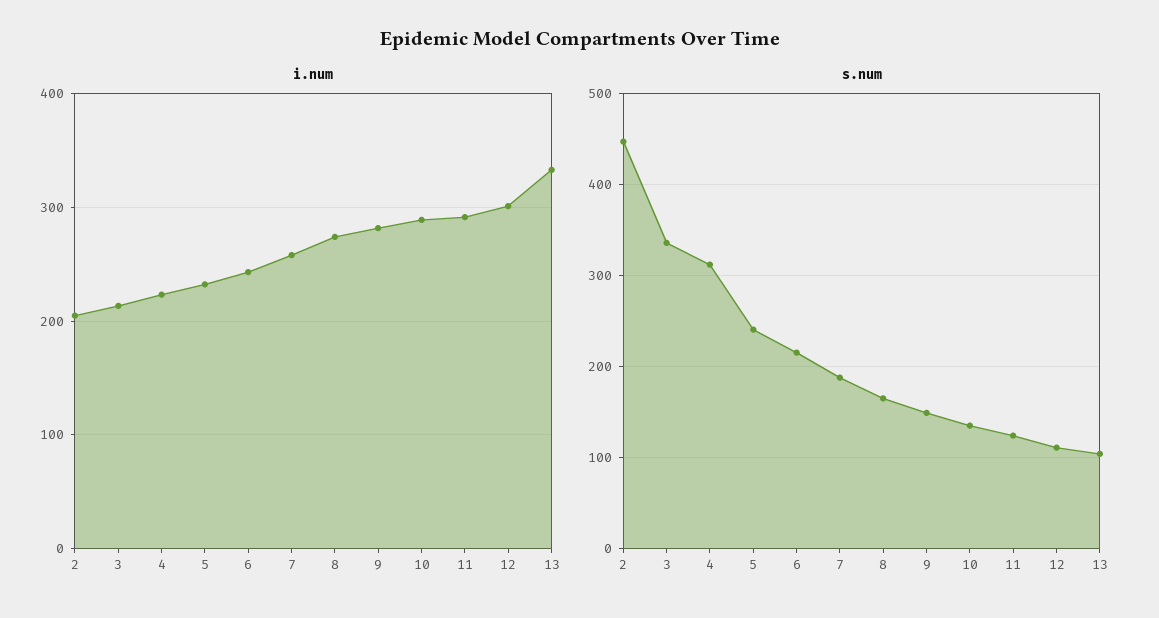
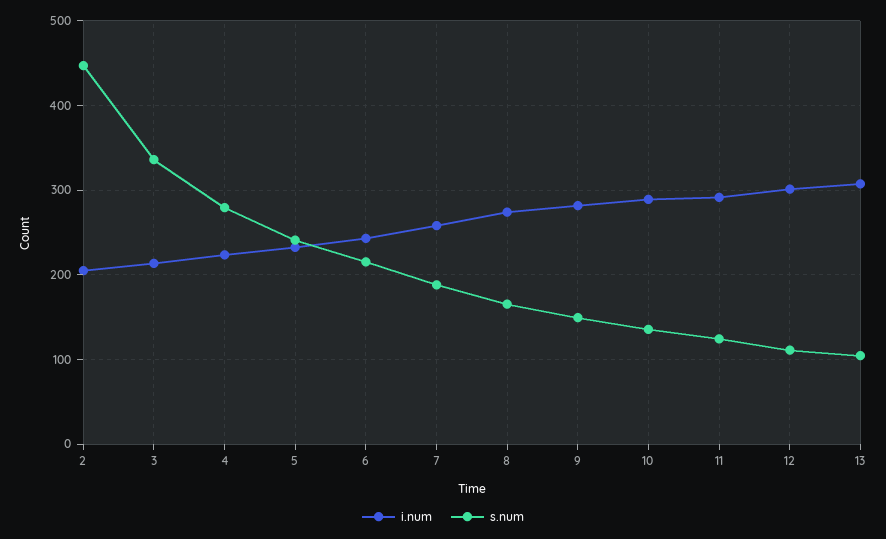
  {
    "i.num": {
      "2": 200,
      "3": 210,
      "4": 220,
      "5": 230,
      "6": 240,
      "7": 260,
      "8": 270,
      "9": 280,
      "10": 290,
      "11": 290,
      "12": 300,
-     "13": 330
+     "13": 310
    },
    "s.num": {
      "2": 450,
      "3": 340,
-     "4": 310,
+     "4": 280,
      "5": 240,
      "6": 220,
      "7": 190,
      "8": 170,
      "9": 150,
      "10": 140,
      "11": 120,
      "12": 110,
      "13": 100
    }
  }

